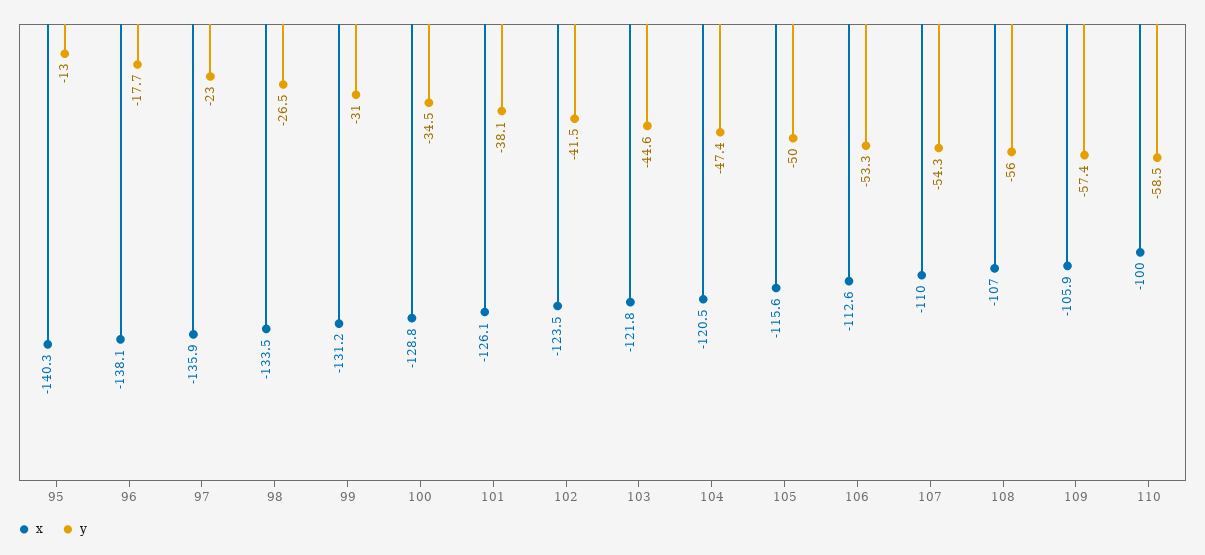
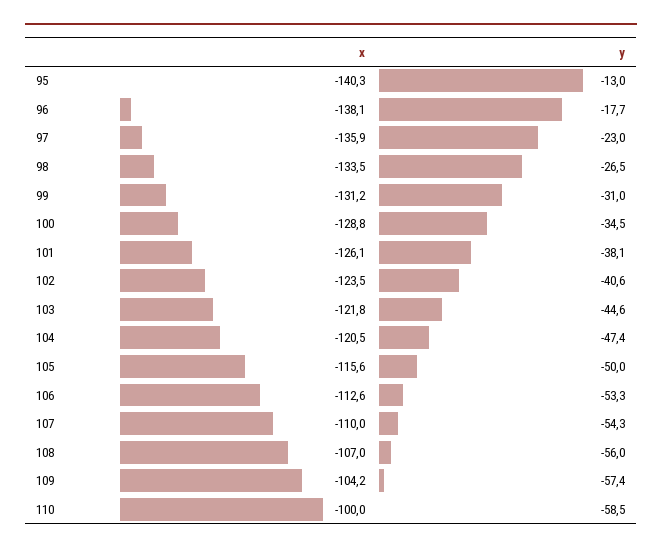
  {
    "x": {
      "95": -140.3,
      "96": -138.1,
      "97": -135.9,
      "98": -133.5,
      "99": -131.2,
      "100": -128.8,
      "101": -126.1,
      "102": -123.5,
      "103": -121.8,
      "104": -120.5,
      "105": -115.6,
      "106": -112.6,
      "107": -110,
      "108": -107,
-     "109": -105.9,
+     "109": -104.2,
      "110": -100
    },
    "y": {
      "95": -13,
      "96": -17.7,
      "97": -23,
      "98": -26.5,
      "99": -31,
      "100": -34.5,
      "101": -38.1,
-     "102": -41.5,
+     "102": -40.6,
      "103": -44.6,
      "104": -47.4,
      "105": -50,
      "106": -53.3,
      "107": -54.3,
      "108": -56,
      "109": -57.4,
      "110": -58.5
    }
  }

